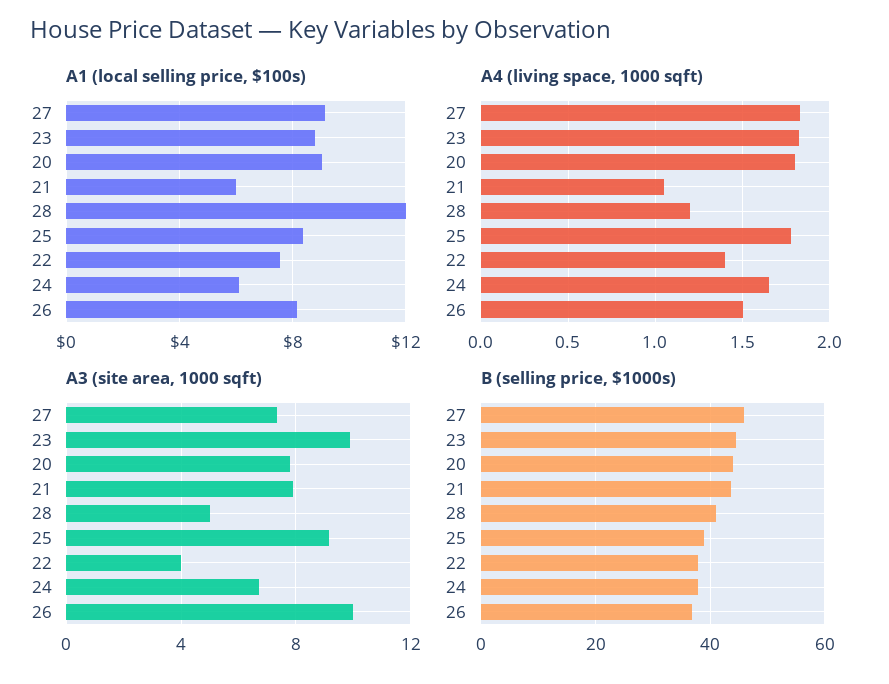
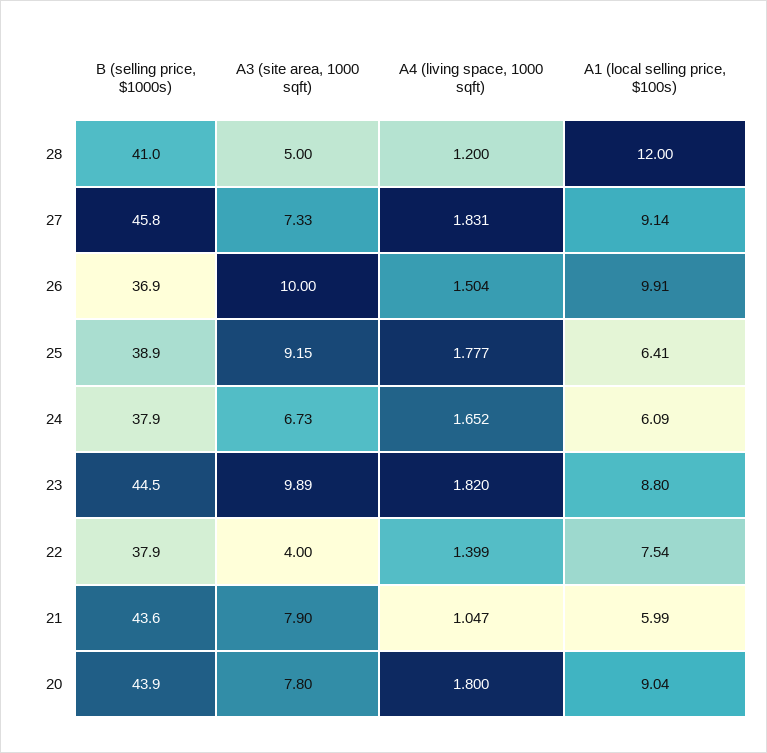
  {
    "A1 (local selling price, $100s)": {
      "27": 9.14,
      "23": 8.8,
      "20": 9.04,
      "21": 5.99,
      "28": 12,
-     "25": 8.5,
+     "25": 6.41,
      "22": 7.54,
      "24": 6.09,
-     "26": 8
+     "26": 9.91
    },
    "A4 (living space, 1000 sqft)": {
      "27": 1.831,
      "23": 1.82,
      "20": 1.8,
      "21": 1.047,
      "28": 1.2,
      "25": 1.777,
      "22": 1.399,
      "24": 1.652,
      "26": 1.504
    },
    "A3 (site area, 1000 sqft)": {
      "27": 7.33,
      "23": 9.89,
      "20": 7.8,
      "21": 7.9,
      "28": 5,
      "25": 9.15,
      "22": 4,
      "24": 6.73,
      "26": 10
    },
    "B (selling price, $1000s)": {
      "27": 45.8,
      "23": 44.5,
      "20": 43.9,
      "21": 43.6,
      "28": 41,
      "25": 38.9,
      "22": 37.9,
      "24": 37.9,
      "26": 36.9
    }
  }

